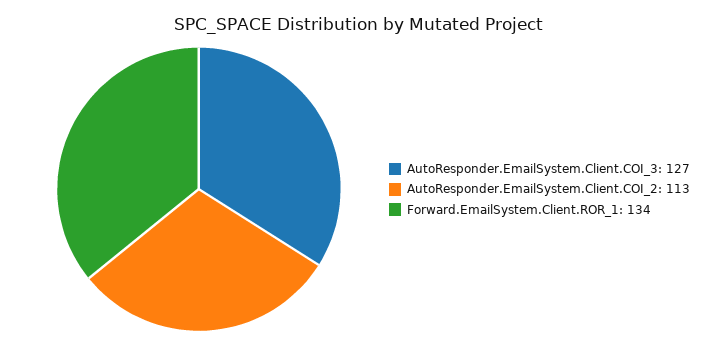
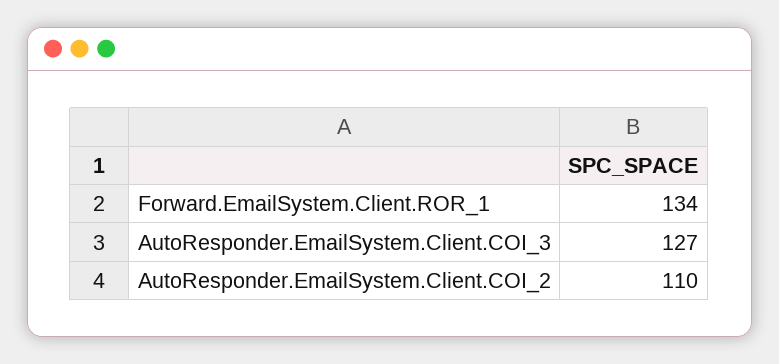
  {
    "AutoResponder.EmailSystem.Client.COI_3": 127,
-   "AutoResponder.EmailSystem.Client.COI_2": 113,
+   "AutoResponder.EmailSystem.Client.COI_2": 110,
    "Forward.EmailSystem.Client.ROR_1": 134
  }

